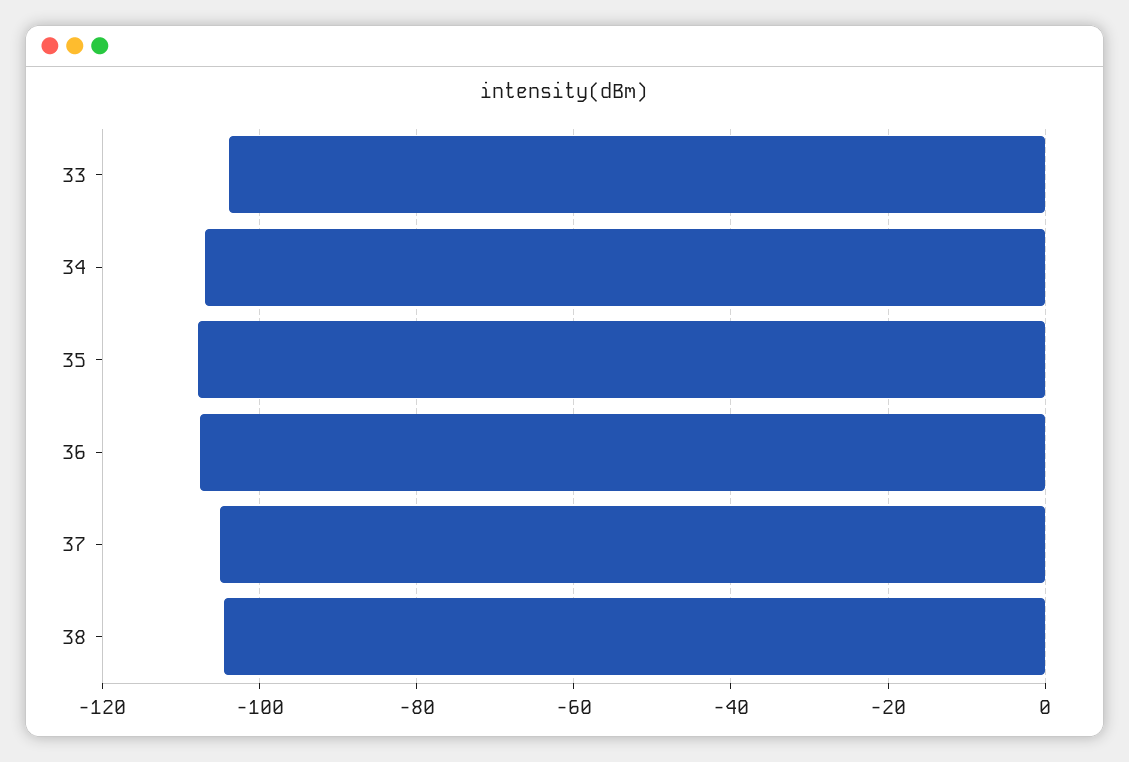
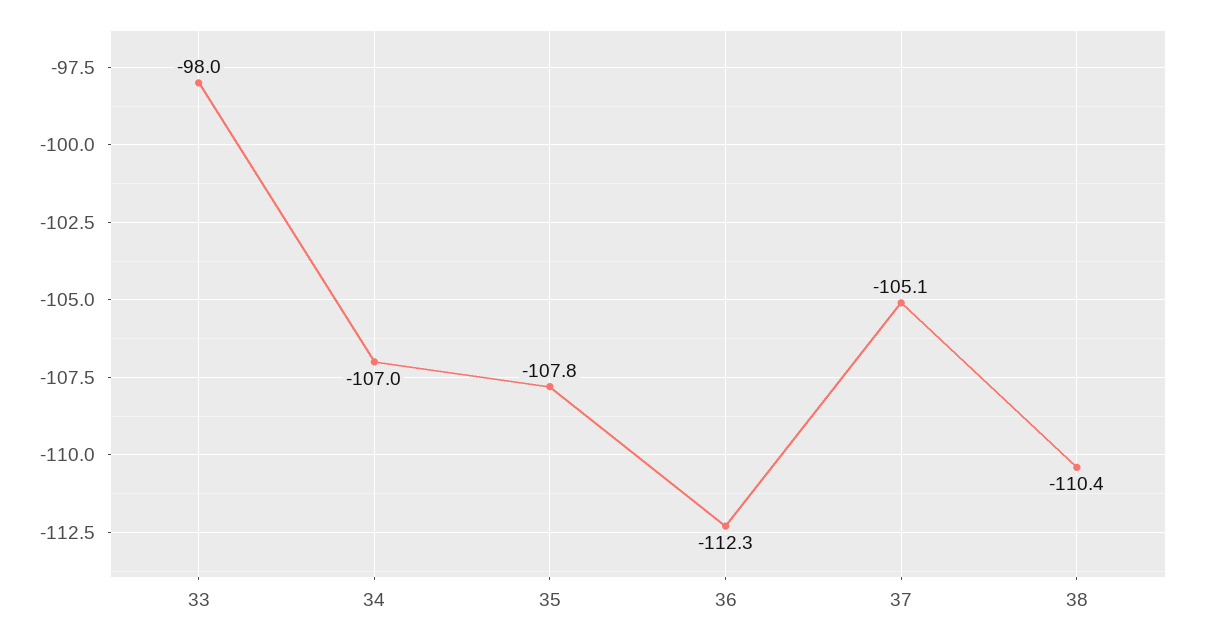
  {
-   "33": -104,
+   "33": -98,
    "34": -107,
    "35": -107.8,
-   "36": -108,
+   "36": -112.3,
    "37": -105.1,
-   "38": -104
+   "38": -110.4
  }

